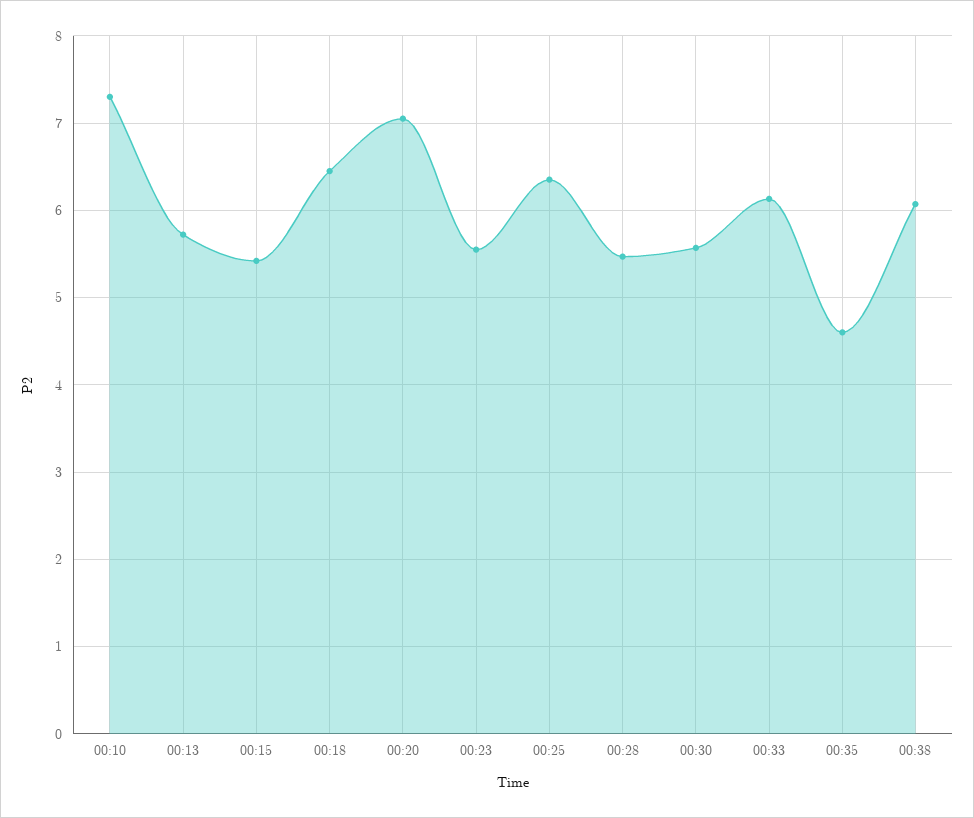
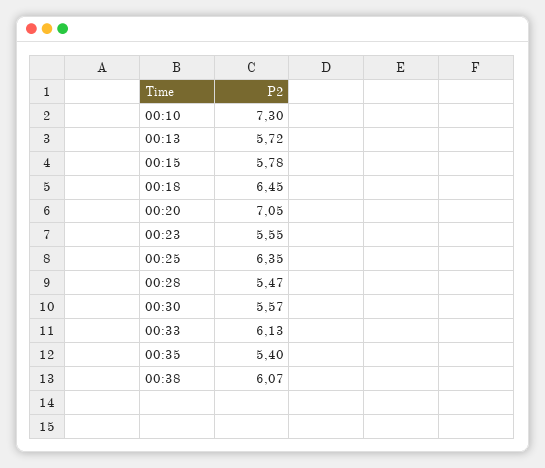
  {
    "00:10": 7.3,
    "00:13": 5.72,
-   "00:15": 5.4,
+   "00:15": 5.78,
    "00:18": 6.45,
    "00:20": 7.05,
    "00:23": 5.55,
    "00:25": 6.35,
    "00:28": 5.47,
    "00:30": 5.57,
    "00:33": 6.13,
-   "00:35": 4.6,
+   "00:35": 5.4,
    "00:38": 6.07
  }

